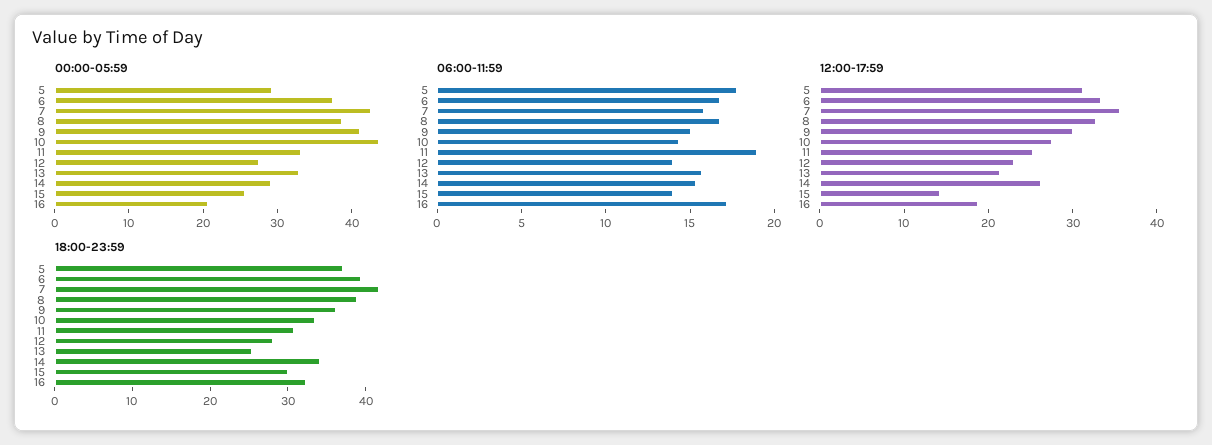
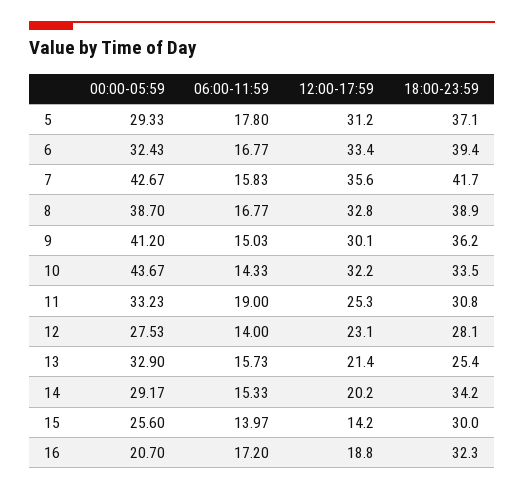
  {
    "00:00-05:59": {
      "5": 29.33,
-     "6": 38,
+     "6": 32.43,
      "7": 42.67,
      "8": 38.7,
      "9": 41.2,
      "10": 43.67,
      "11": 33.23,
      "12": 27.53,
      "13": 32.9,
      "14": 29.17,
      "15": 25.6,
      "16": 20.7
    },
    "06:00-11:59": {
      "5": 17.8,
      "6": 16.77,
      "7": 15.83,
      "8": 16.77,
      "9": 15.03,
      "10": 14.33,
      "11": 19,
      "12": 14,
      "13": 15.73,
      "14": 15.33,
      "15": 13.97,
      "16": 17.2
    },
    "12:00-17:59": {
      "5": 31.2,
      "6": 33.4,
      "7": 35.6,
      "8": 32.8,
      "9": 30.1,
-     "10": 28,
+     "10": 32.2,
      "11": 25.3,
      "12": 23.1,
      "13": 21.4,
-     "14": 26,
+     "14": 20.2,
      "15": 14.2,
      "16": 18.8
    },
    "18:00-23:59": {
      "5": 37.1,
      "6": 39.4,
      "7": 41.7,
      "8": 38.9,
      "9": 36.2,
      "10": 33.5,
      "11": 30.8,
      "12": 28.1,
      "13": 25.4,
      "14": 34.2,
      "15": 30,
      "16": 32.3
    }
  }

